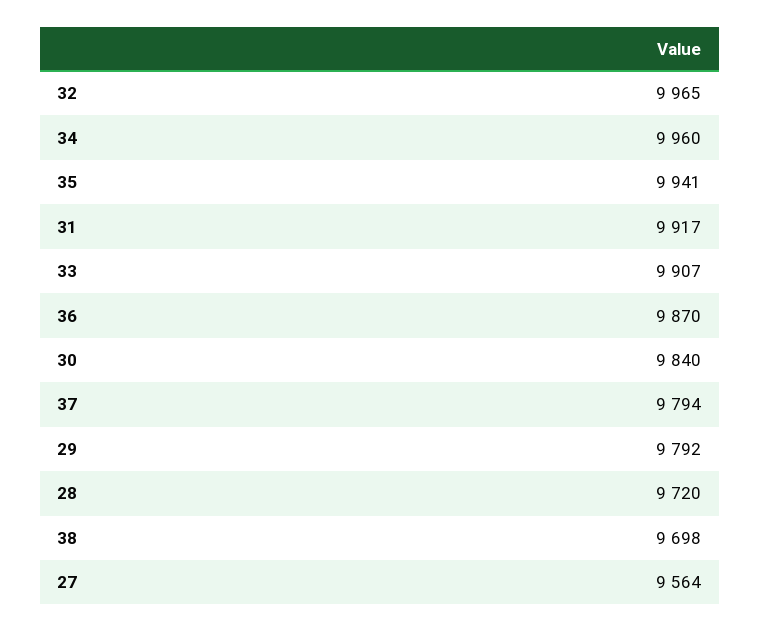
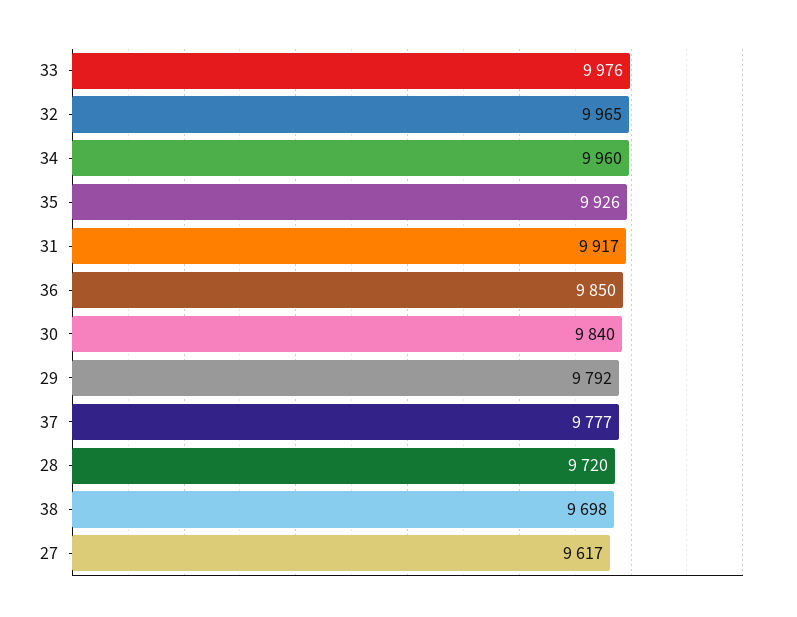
  {
    "32": 9965,
    "34": 9960,
-   "35": 9941,
+   "35": 9926,
    "31": 9917,
-   "33": 9907,
+   "33": 9976,
-   "36": 9870,
+   "36": 9850,
    "30": 9840,
-   "37": 9794,
+   "37": 9777,
    "29": 9792,
    "28": 9720,
    "38": 9698,
-   "27": 9564
+   "27": 9617
  }

